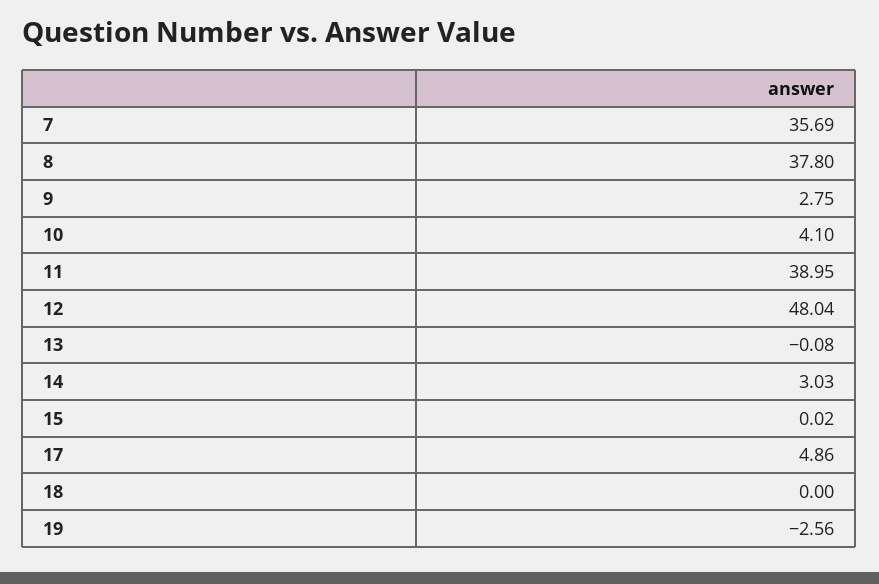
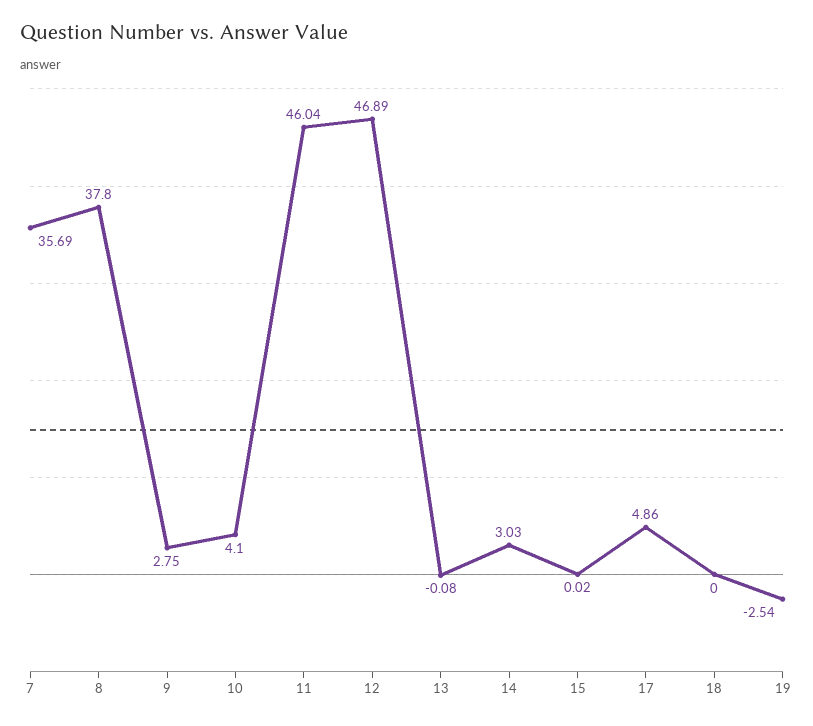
  {
    "7": 35.69,
    "8": 37.8,
    "9": 2.75,
    "10": 4.1,
-   "11": 38.95,
+   "11": 46.04,
-   "12": 48.04,
+   "12": 46.89,
    "13": -0.08,
    "14": 3.03,
    "15": 0.02,
    "17": 4.86,
    "18": 0,
-   "19": -2.56
+   "19": -2.54
  }

